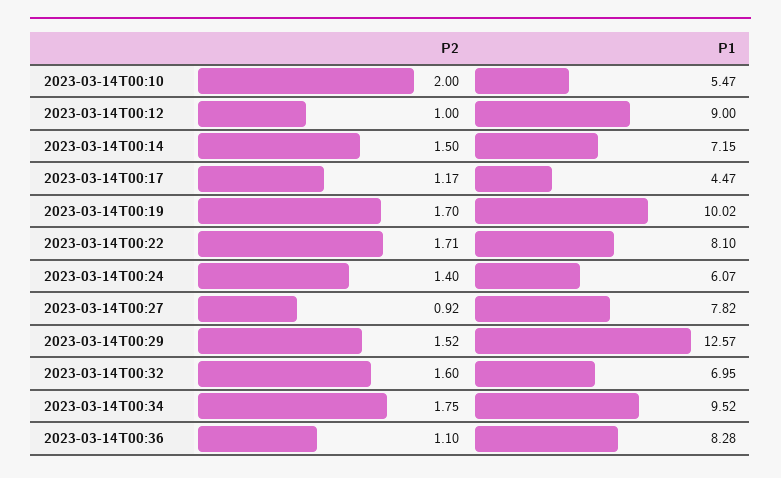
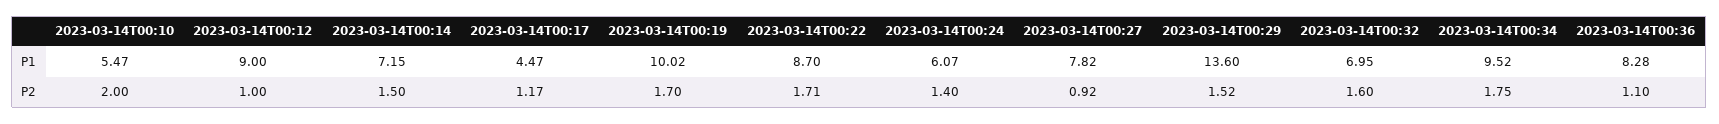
  {
    "P2": {
      "2023-03-14T00:10": 2,
      "2023-03-14T00:12": 1,
      "2023-03-14T00:14": 1.5,
      "2023-03-14T00:17": 1.17,
      "2023-03-14T00:19": 1.7,
      "2023-03-14T00:22": 1.71,
      "2023-03-14T00:24": 1.4,
      "2023-03-14T00:27": 0.92,
      "2023-03-14T00:29": 1.52,
      "2023-03-14T00:32": 1.6,
      "2023-03-14T00:34": 1.75,
      "2023-03-14T00:36": 1.1
    },
    "P1": {
      "2023-03-14T00:10": 5.47,
      "2023-03-14T00:12": 9,
      "2023-03-14T00:14": 7.15,
      "2023-03-14T00:17": 4.47,
      "2023-03-14T00:19": 10.02,
-     "2023-03-14T00:22": 8.1,
+     "2023-03-14T00:22": 8.7,
      "2023-03-14T00:24": 6.07,
      "2023-03-14T00:27": 7.82,
-     "2023-03-14T00:29": 12.57,
+     "2023-03-14T00:29": 13.6,
      "2023-03-14T00:32": 6.95,
      "2023-03-14T00:34": 9.52,
      "2023-03-14T00:36": 8.28
    }
  }

